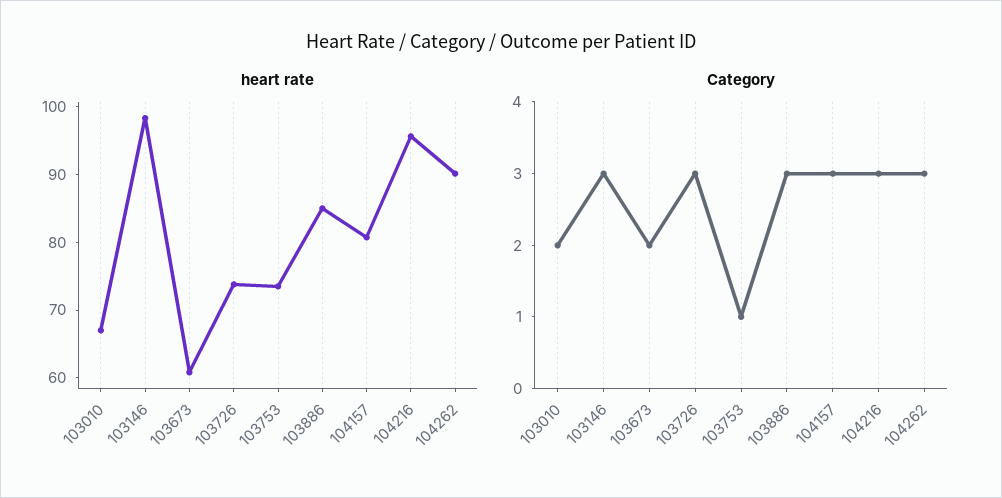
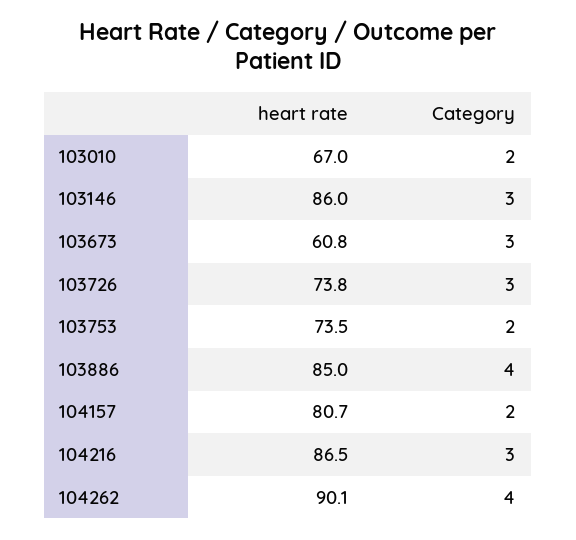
  {
    "heart rate": {
      "103010": 67,
-     "103146": 98,
+     "103146": 86,
      "103673": 60.8,
      "103726": 73.8,
      "103753": 73.5,
      "103886": 85,
      "104157": 80.7,
-     "104216": 96,
+     "104216": 86.5,
      "104262": 90.1
    },
    "Category": {
      "103010": 2,
      "103146": 3,
-     "103673": 2,
+     "103673": 3,
      "103726": 3,
-     "103753": 1,
+     "103753": 2,
-     "103886": 3,
+     "103886": 4,
-     "104157": 3,
+     "104157": 2,
      "104216": 3,
-     "104262": 3
+     "104262": 4
    }
  }

